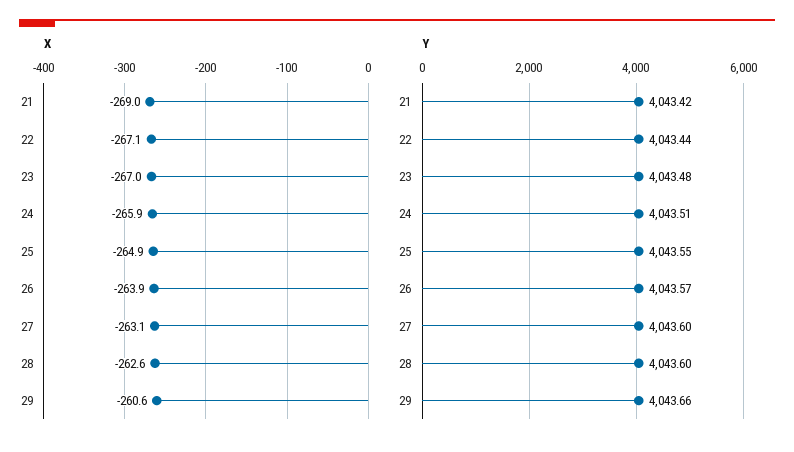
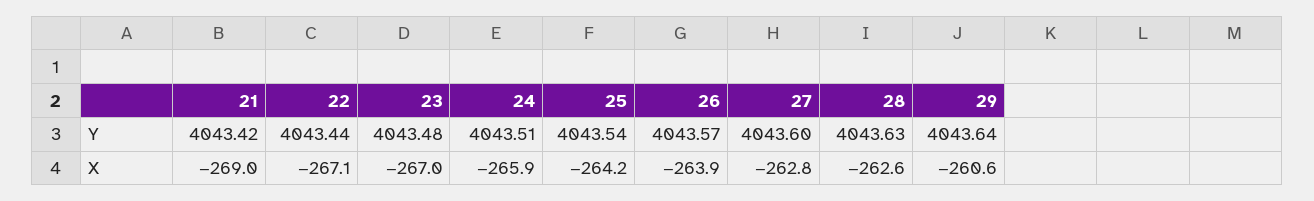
  {
    "X": {
      "21": -269,
      "22": -267.1,
      "23": -267,
      "24": -265.9,
-     "25": -264.9,
+     "25": -264.2,
      "26": -263.9,
-     "27": -263.1,
+     "27": -262.8,
      "28": -262.6,
      "29": -260.6
    },
    "Y": {
      "21": 4043.42,
      "22": 4043.44,
      "23": 4043.48,
      "24": 4043.51,
-     "25": 4043.55,
+     "25": 4043.54,
      "26": 4043.57,
      "27": 4043.6,
-     "28": 4043.6,
+     "28": 4043.63,
-     "29": 4043.66
+     "29": 4043.64
    }
  }

